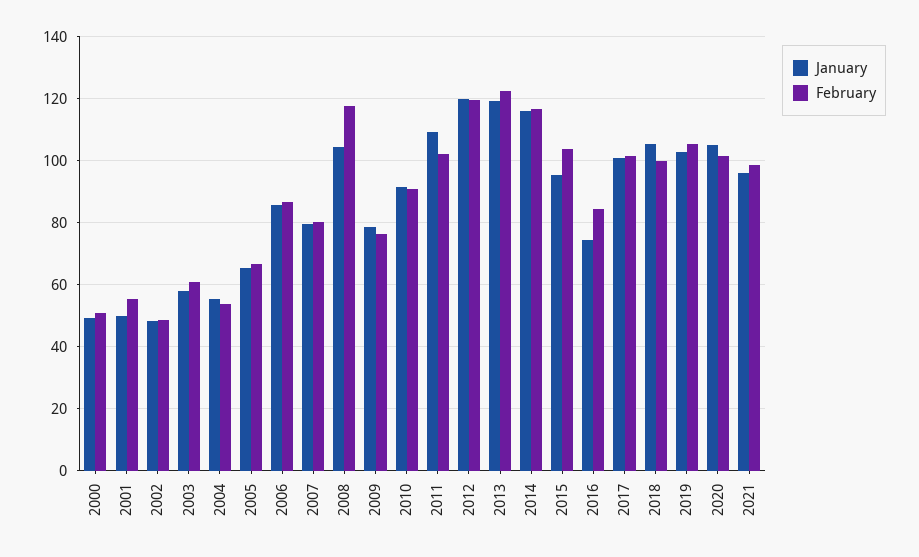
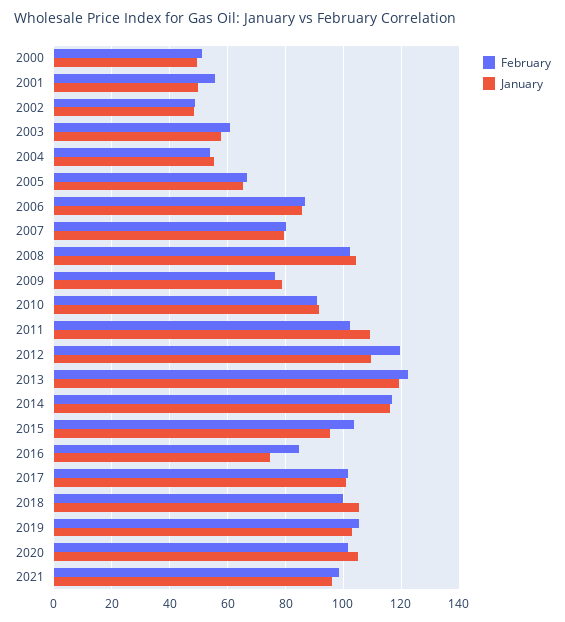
  {
    "January": {
      "2000": 50,
      "2001": 50,
      "2002": 48,
      "2003": 58,
      "2004": 56,
      "2005": 66,
      "2006": 86,
      "2007": 80,
      "2008": 104,
      "2009": 78,
      "2010": 92,
      "2011": 110,
-     "2012": 120,
+     "2012": 110,
      "2013": 120,
      "2014": 116,
      "2015": 96,
      "2016": 74,
      "2017": 100,
      "2018": 106,
      "2019": 102,
      "2020": 104,
      "2021": 96
    },
    "February": {
      "2000": 52,
      "2001": 56,
      "2002": 48,
      "2003": 60,
      "2004": 54,
      "2005": 66,
      "2006": 86,
      "2007": 80,
-     "2008": 118,
+     "2008": 102.5,
      "2009": 76,
      "2010": 90,
      "2011": 102,
      "2012": 120,
      "2013": 122,
      "2014": 116,
      "2015": 104,
      "2016": 84,
      "2017": 102,
      "2018": 100,
      "2019": 106,
      "2020": 102,
      "2021": 98
    }
  }

